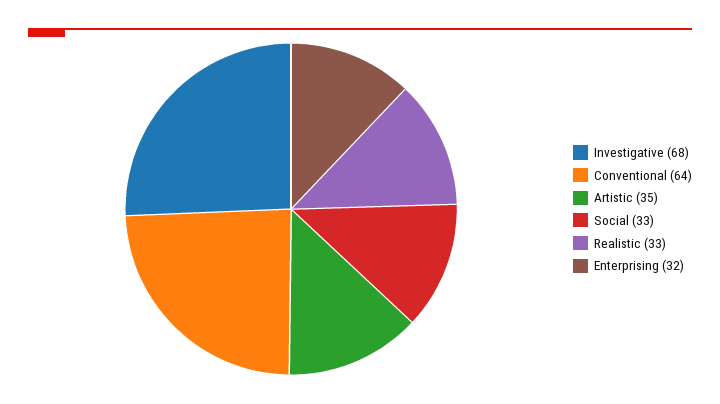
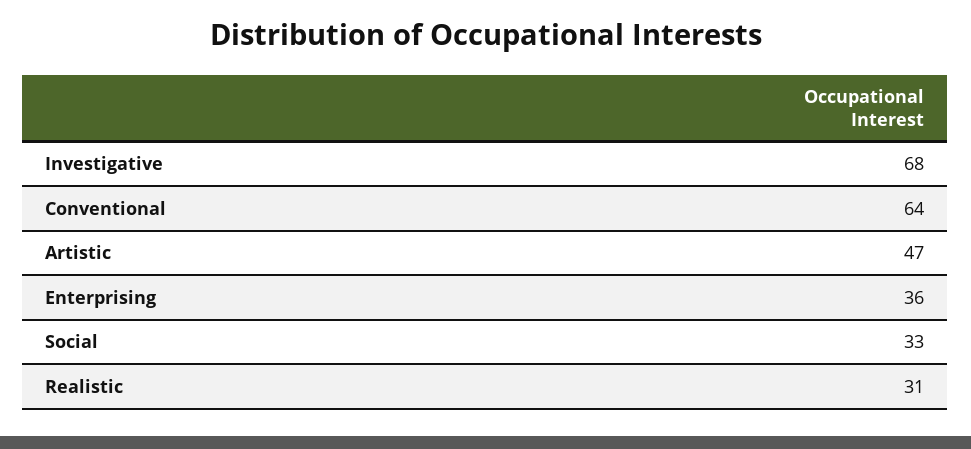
  {
    "Investigative": 68,
    "Conventional": 64,
-   "Artistic": 35,
+   "Artistic": 47,
    "Social": 33,
-   "Realistic": 33,
+   "Realistic": 31,
-   "Enterprising": 32
+   "Enterprising": 36
  }

